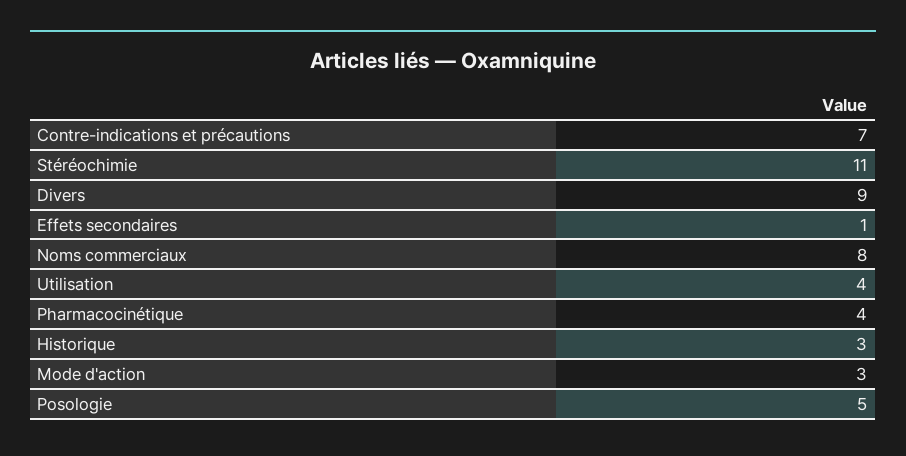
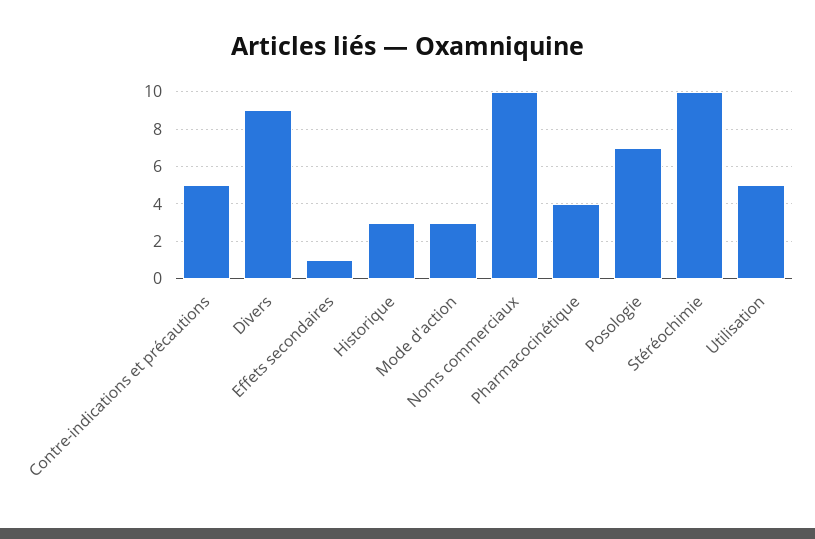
  {
-   "Contre-indications et précautions": 7,
+   "Contre-indications et précautions": 5,
-   "Stéréochimie": 11,
+   "Stéréochimie": 10,
    "Divers": 9,
    "Effets secondaires": 1,
-   "Noms commerciaux": 8,
+   "Noms commerciaux": 10,
-   "Utilisation": 4,
+   "Utilisation": 5,
    "Pharmacocinétique": 4,
    "Historique": 3,
    "Mode d'action": 3,
-   "Posologie": 5
+   "Posologie": 7
  }

